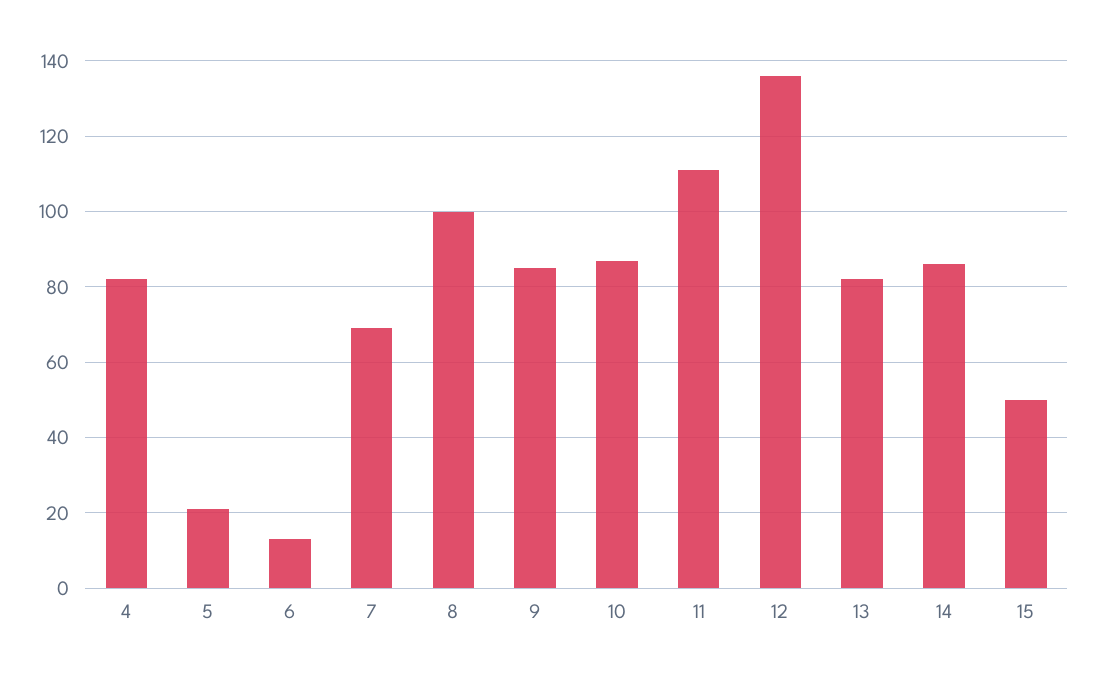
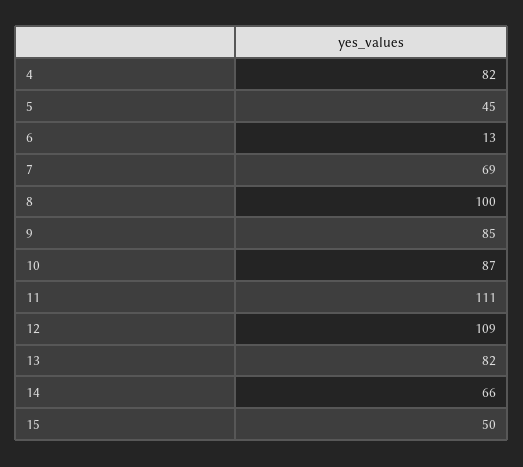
  {
    "4": 82,
-   "5": 20,
+   "5": 45,
    "6": 13,
    "7": 69,
    "8": 100,
    "9": 85,
    "10": 87,
    "11": 111,
-   "12": 135,
+   "12": 109,
    "13": 82,
-   "14": 85,
+   "14": 66,
    "15": 50
  }

